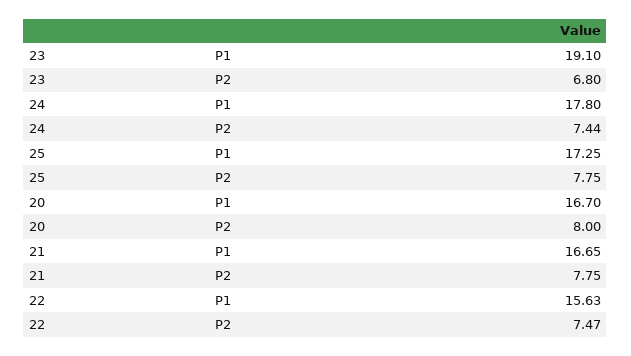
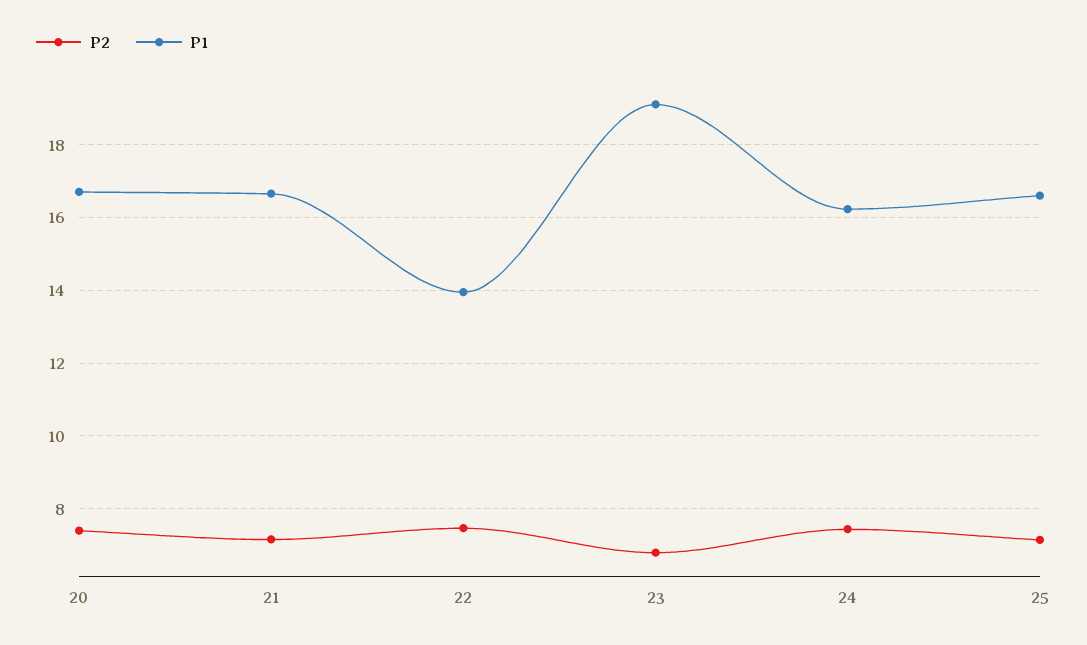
  {
    "P1": {
      "23": 19.1,
-     "24": 17.8,
+     "24": 16.2,
-     "25": 17.25,
+     "25": 16.6,
      "20": 16.7,
      "21": 16.65,
-     "22": 15.63
+     "22": 14
    },
    "P2": {
      "23": 6.8,
      "24": 7.44,
-     "25": 7.75,
+     "25": 7.2,
-     "20": 8,
+     "20": 7.4,
-     "21": 7.75,
+     "21": 7.2,
      "22": 7.47
    }
  }

